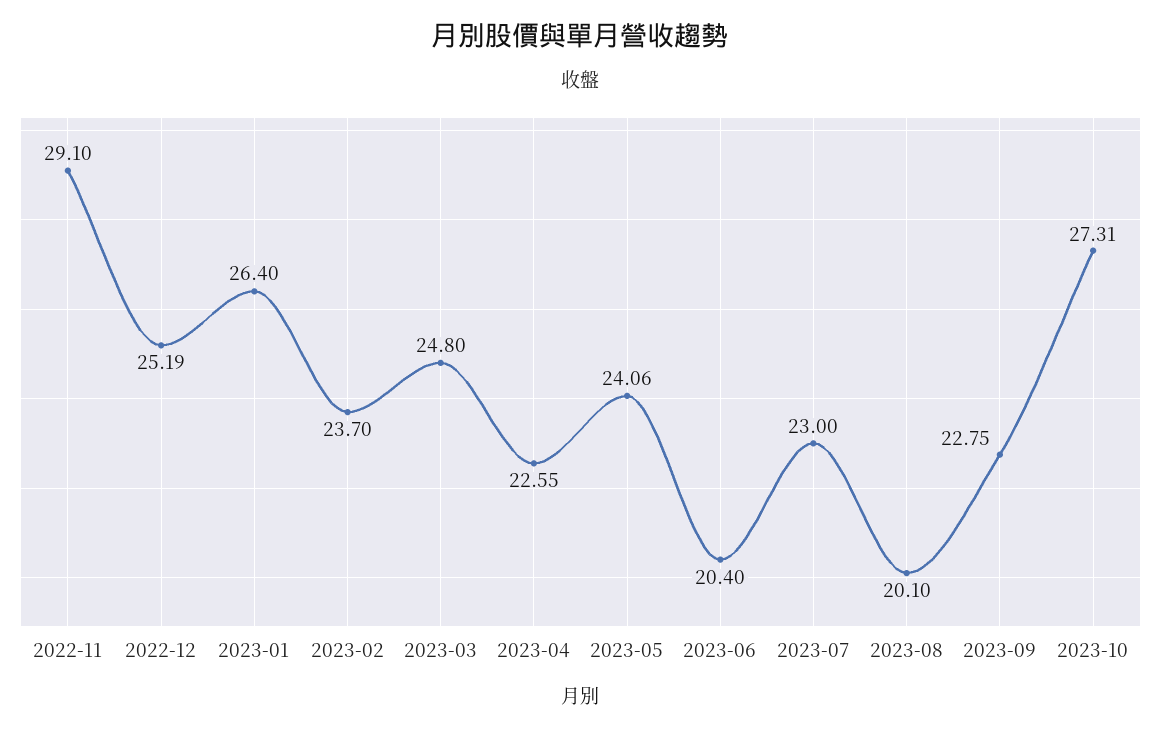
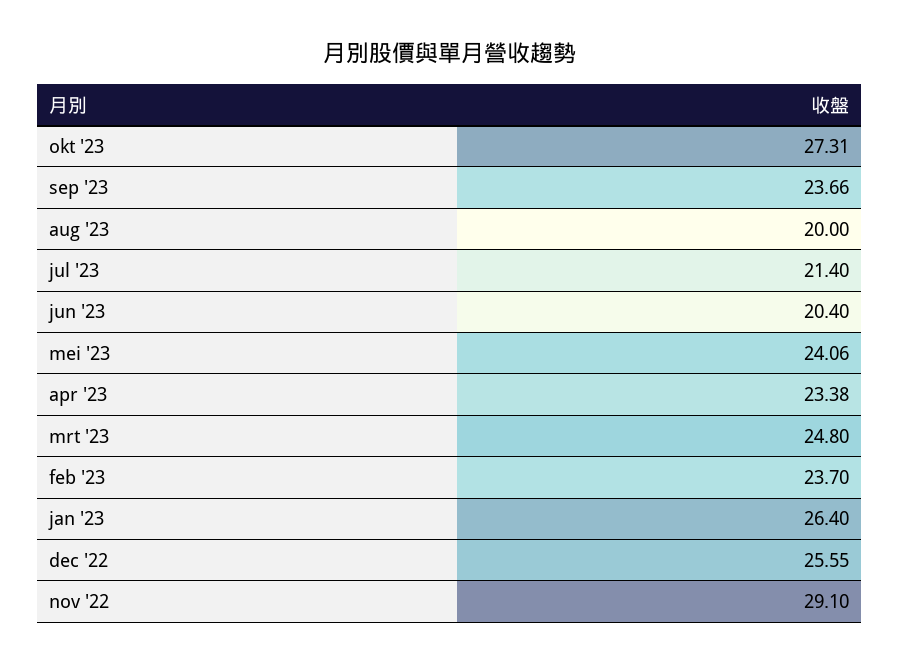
  {
    "2022-11": 29.1,
-   "2022-12": 25.19,
+   "2022-12": 25.55,
    "2023-01": 26.4,
    "2023-02": 23.7,
    "2023-03": 24.8,
-   "2023-04": 22.55,
+   "2023-04": 23.38,
    "2023-05": 24.06,
    "2023-06": 20.4,
-   "2023-07": 23,
+   "2023-07": 21.4,
-   "2023-08": 20.1,
+   "2023-08": 20,
-   "2023-09": 22.75,
+   "2023-09": 23.66,
    "2023-10": 27.31
  }

